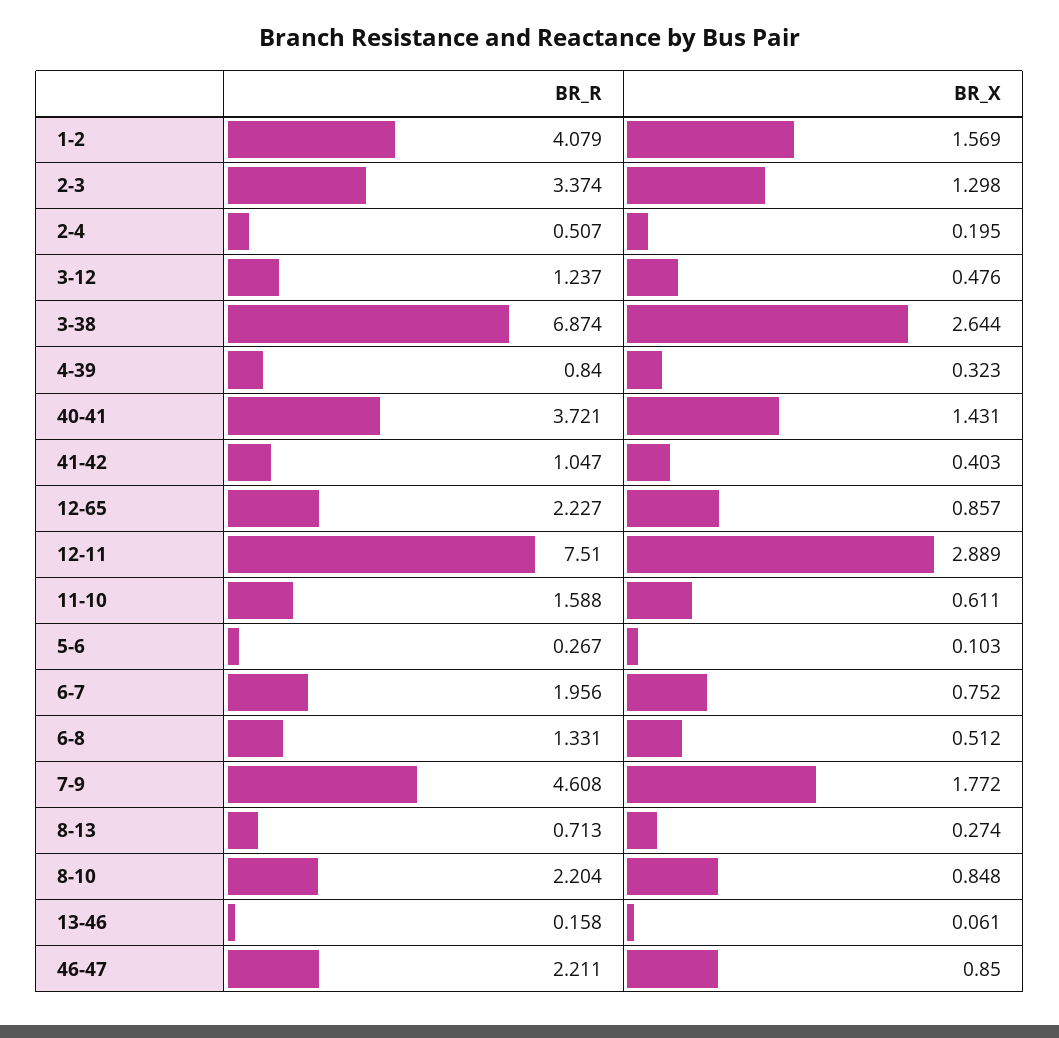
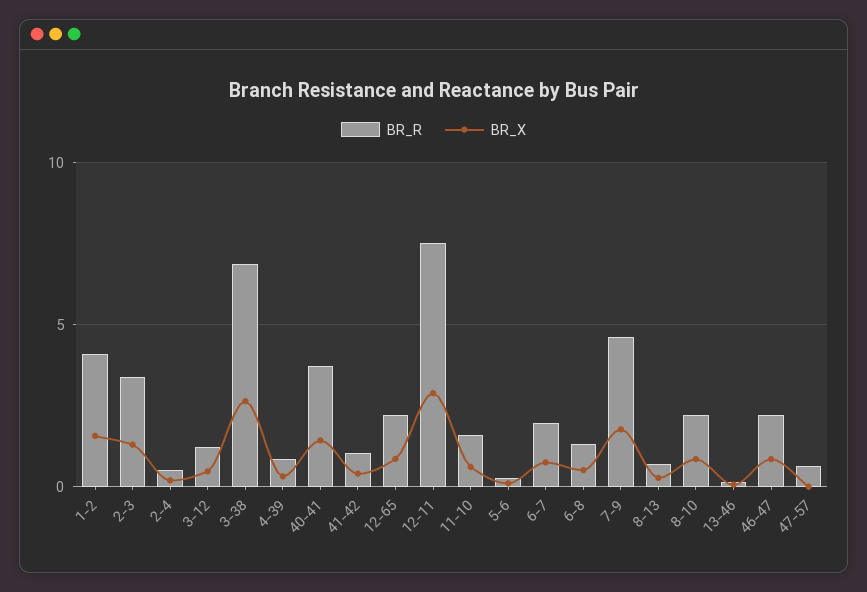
  {
    "BR_R": {
      "1-2": 4.079,
      "2-3": 3.374,
      "2-4": 0.507,
      "3-12": 1.237,
      "3-38": 6.874,
      "4-39": 0.84,
      "40-41": 3.721,
      "41-42": 1.047,
      "12-65": 2.227,
      "12-11": 7.51,
      "11-10": 1.588,
      "5-6": 0.267,
      "6-7": 1.956,
      "6-8": 1.331,
      "7-9": 4.608,
      "8-13": 0.713,
      "8-10": 2.204,
      "13-46": 0.158,
-     "46-47": 2.211
+     "46-47": 2.211,
+     "47-57": 0.5
    },
    "BR_X": {
      "1-2": 1.569,
      "2-3": 1.298,
      "2-4": 0.195,
      "3-12": 0.476,
      "3-38": 2.644,
      "4-39": 0.323,
      "40-41": 1.431,
      "41-42": 0.403,
      "12-65": 0.857,
      "12-11": 2.889,
      "11-10": 0.611,
      "5-6": 0.103,
      "6-7": 0.752,
      "6-8": 0.512,
      "7-9": 1.772,
      "8-13": 0.274,
      "8-10": 0.848,
      "13-46": 0.061,
-     "46-47": 0.85
+     "46-47": 0.85,
+     "47-57": 0
    }
  }

